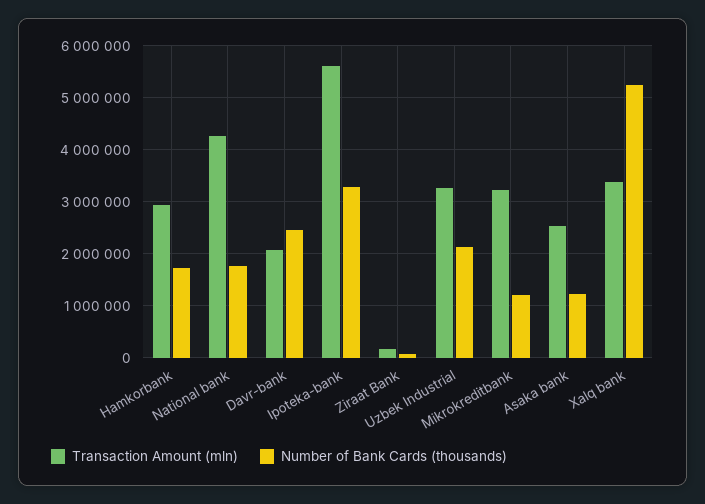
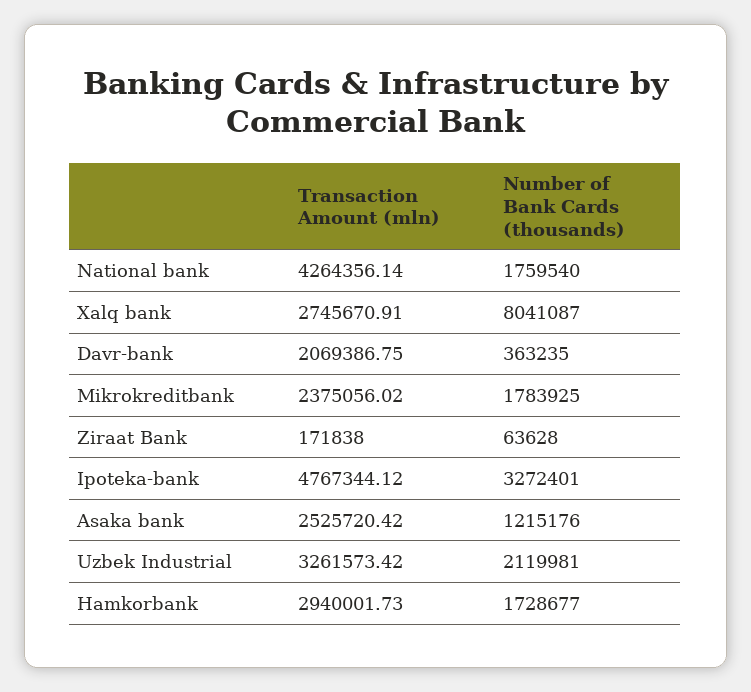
  {
    "Transaction Amount (mln)": {
      "Hamkorbank": 2940001.73,
      "National bank": 4264356.14,
      "Davr-bank": 2069386.75,
-     "Ipoteka-bank": 5600000,
+     "Ipoteka-bank": 4767344.12,
      "Ziraat Bank": 171838,
      "Uzbek Industrial": 3261573.42,
-     "Mikrokreditbank": 3200000,
+     "Mikrokreditbank": 2375056.02,
      "Asaka bank": 2525720.42,
-     "Xalq bank": 3400000
+     "Xalq bank": 2745670.91
    },
    "Number of Bank Cards (thousands)": {
      "Hamkorbank": 1728677,
      "National bank": 1759540,
-     "Davr-bank": 2400000,
+     "Davr-bank": 363235,
      "Ipoteka-bank": 3272401,
      "Ziraat Bank": 63628,
      "Uzbek Industrial": 2119981,
-     "Mikrokreditbank": 1200000,
+     "Mikrokreditbank": 1783925,
      "Asaka bank": 1215176,
-     "Xalq bank": 5200000
+     "Xalq bank": 8041087
    }
  }

